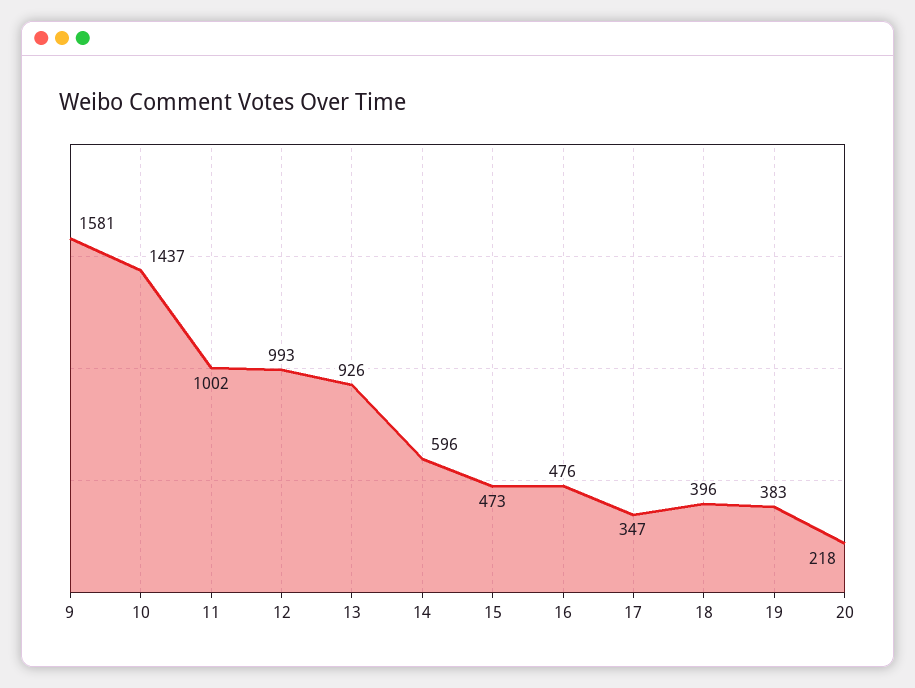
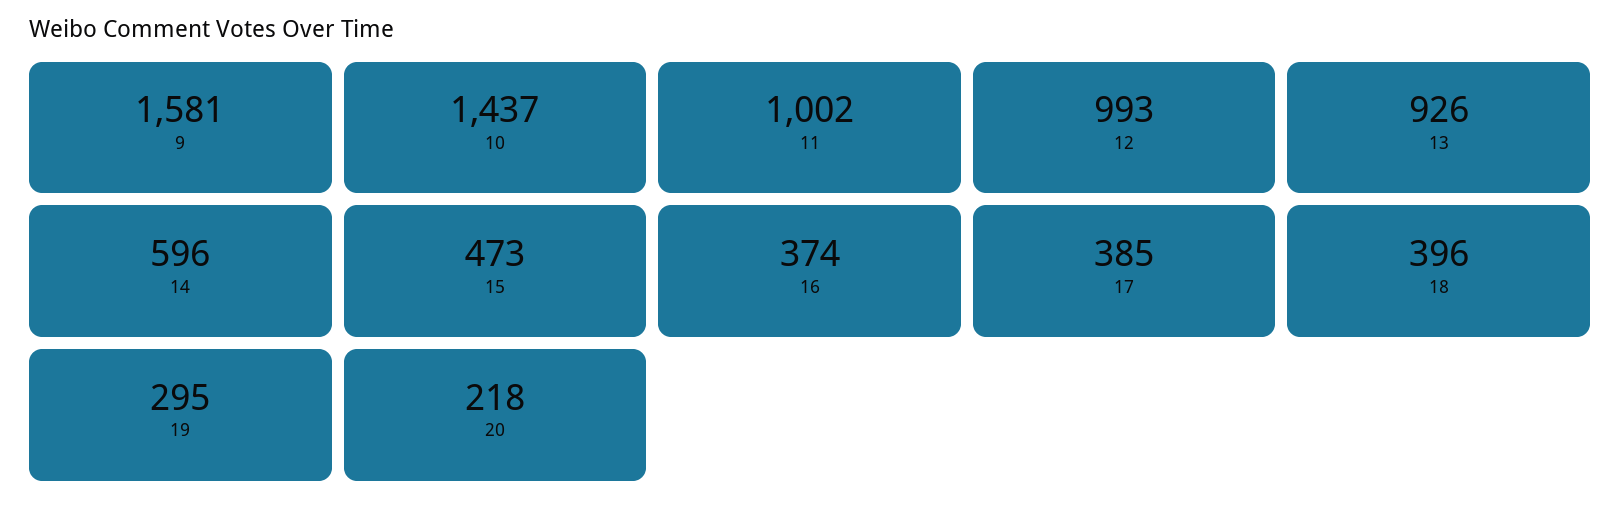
  {
    "9": 1581,
    "10": 1437,
    "11": 1002,
    "12": 993,
    "13": 926,
    "14": 596,
    "15": 473,
-   "16": 476,
+   "16": 374,
-   "17": 347,
+   "17": 385,
    "18": 396,
-   "19": 383,
+   "19": 295,
    "20": 218
  }

